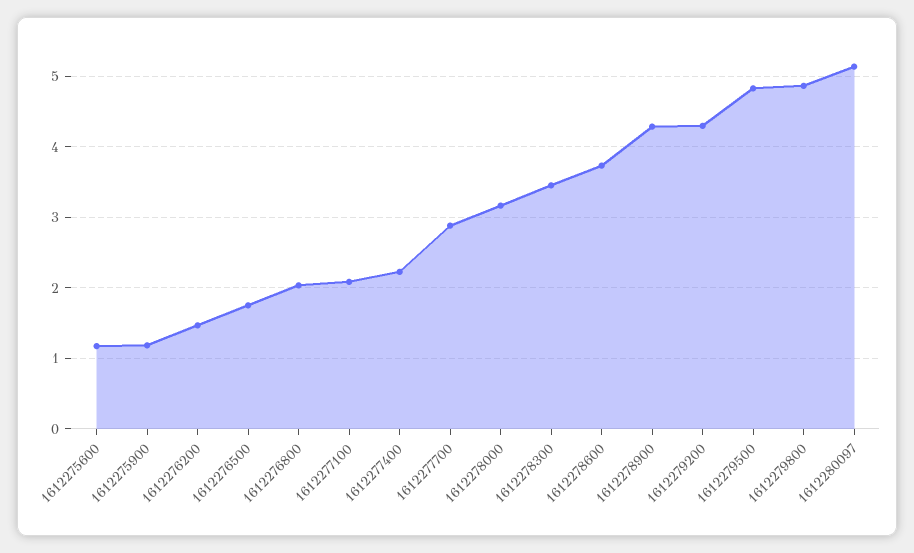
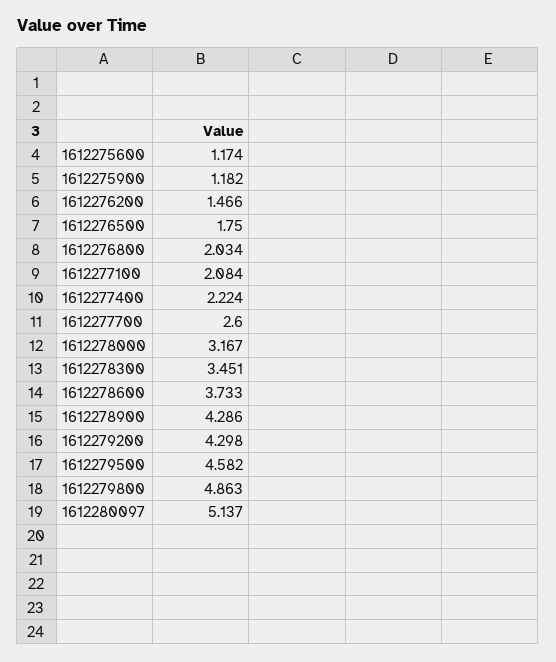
  {
    "1612275600": 1.174,
    "1612275900": 1.182,
    "1612276200": 1.466,
    "1612276500": 1.75,
    "1612276800": 2.034,
    "1612277100": 2.084,
    "1612277400": 2.224,
-   "1612277700": 2.9,
+   "1612277700": 2.6,
    "1612278000": 3.167,
    "1612278300": 3.451,
    "1612278600": 3.733,
    "1612278900": 4.286,
    "1612279200": 4.298,
-   "1612279500": 4.8,
+   "1612279500": 4.582,
    "1612279800": 4.863,
    "1612280097": 5.137
  }

